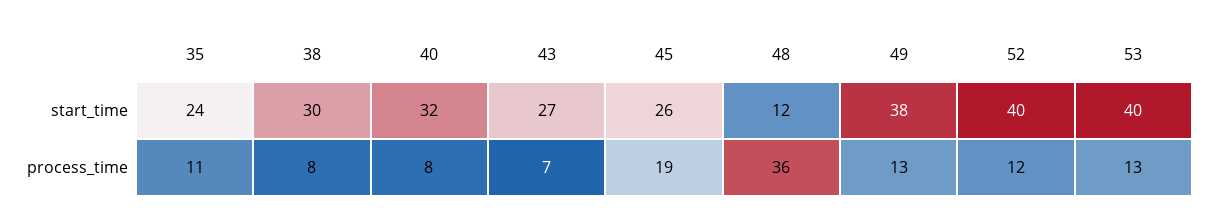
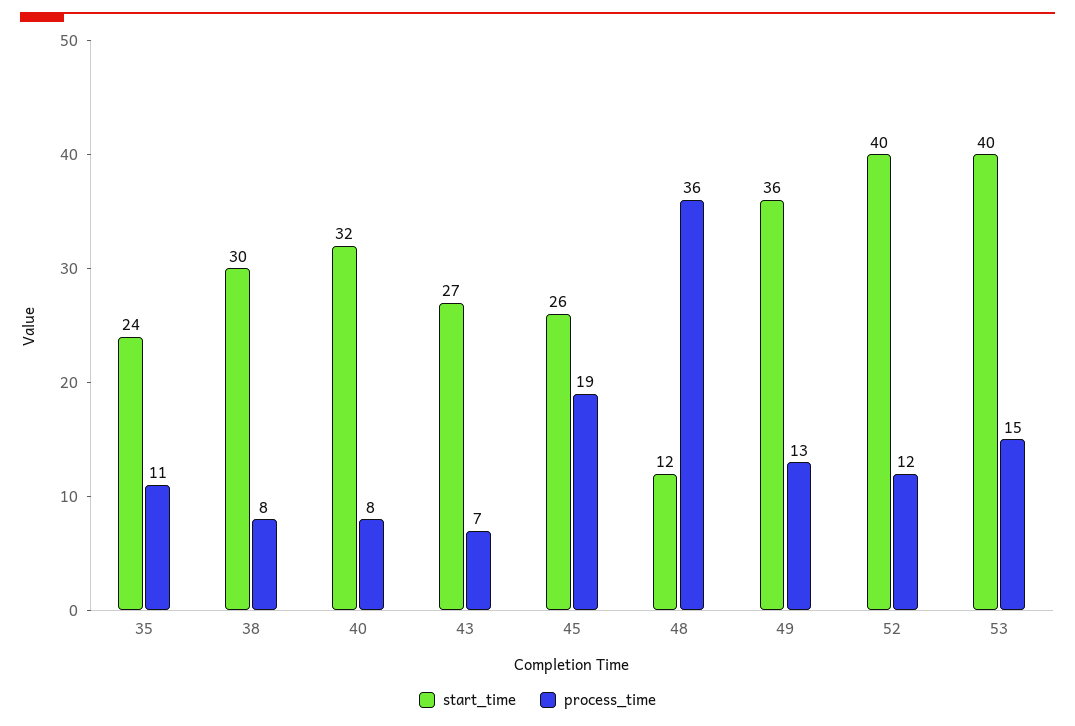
  {
    "start_time": {
      "35": 24,
      "38": 30,
      "40": 32,
      "43": 27,
      "45": 26,
      "48": 12,
-     "49": 38,
+     "49": 36,
      "52": 40,
      "53": 40
    },
    "process_time": {
      "35": 11,
      "38": 8,
      "40": 8,
      "43": 7,
      "45": 19,
      "48": 36,
      "49": 13,
      "52": 12,
-     "53": 13
+     "53": 15
    }
  }

